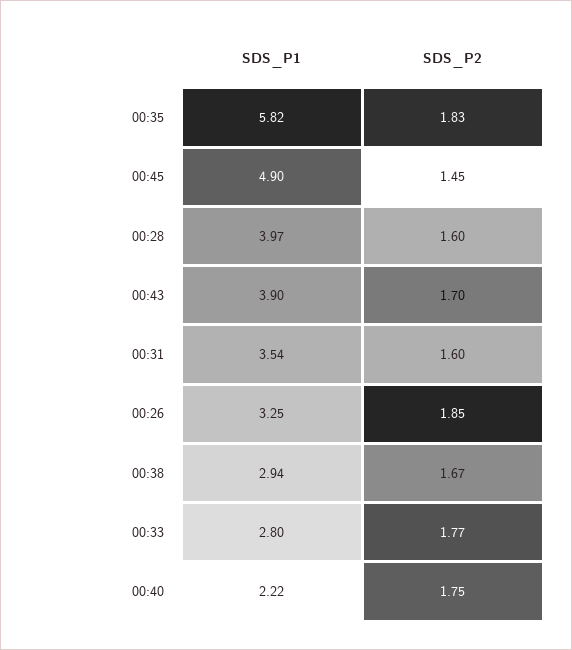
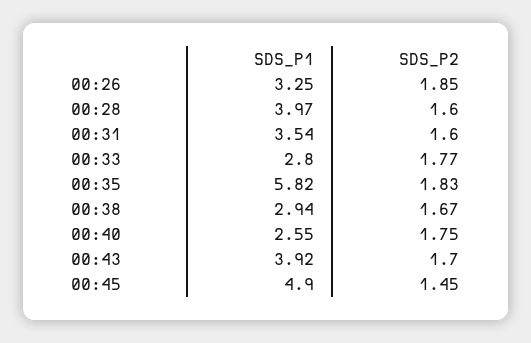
  {
    "SDS_P1": {
      "00:35": 5.82,
      "00:45": 4.9,
      "00:28": 3.97,
-     "00:43": 3.9,
+     "00:43": 3.92,
      "00:31": 3.54,
      "00:26": 3.25,
      "00:38": 2.94,
      "00:33": 2.8,
-     "00:40": 2.22
+     "00:40": 2.55
    },
    "SDS_P2": {
      "00:35": 1.83,
      "00:45": 1.45,
      "00:28": 1.6,
      "00:43": 1.7,
      "00:31": 1.6,
      "00:26": 1.85,
      "00:38": 1.67,
      "00:33": 1.77,
      "00:40": 1.75
    }
  }

